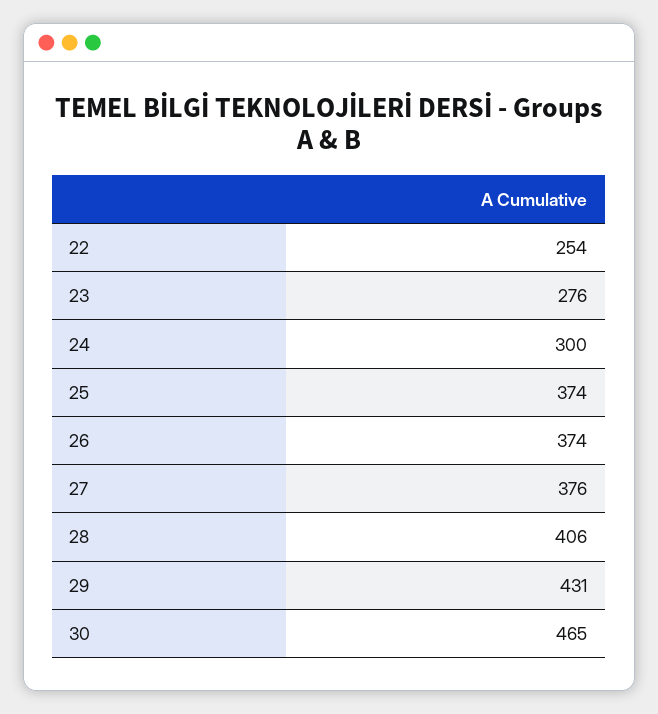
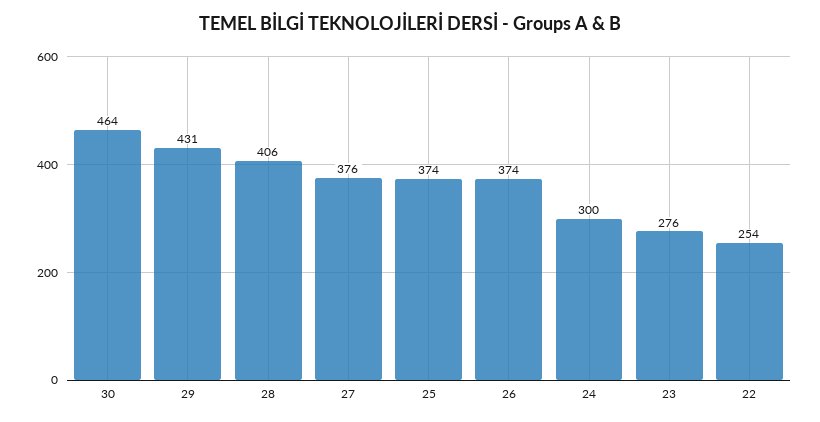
  {
    "22": 254,
    "23": 276,
    "24": 300,
    "25": 374,
    "26": 374,
    "27": 376,
    "28": 406,
    "29": 431,
-   "30": 465
+   "30": 464
  }

